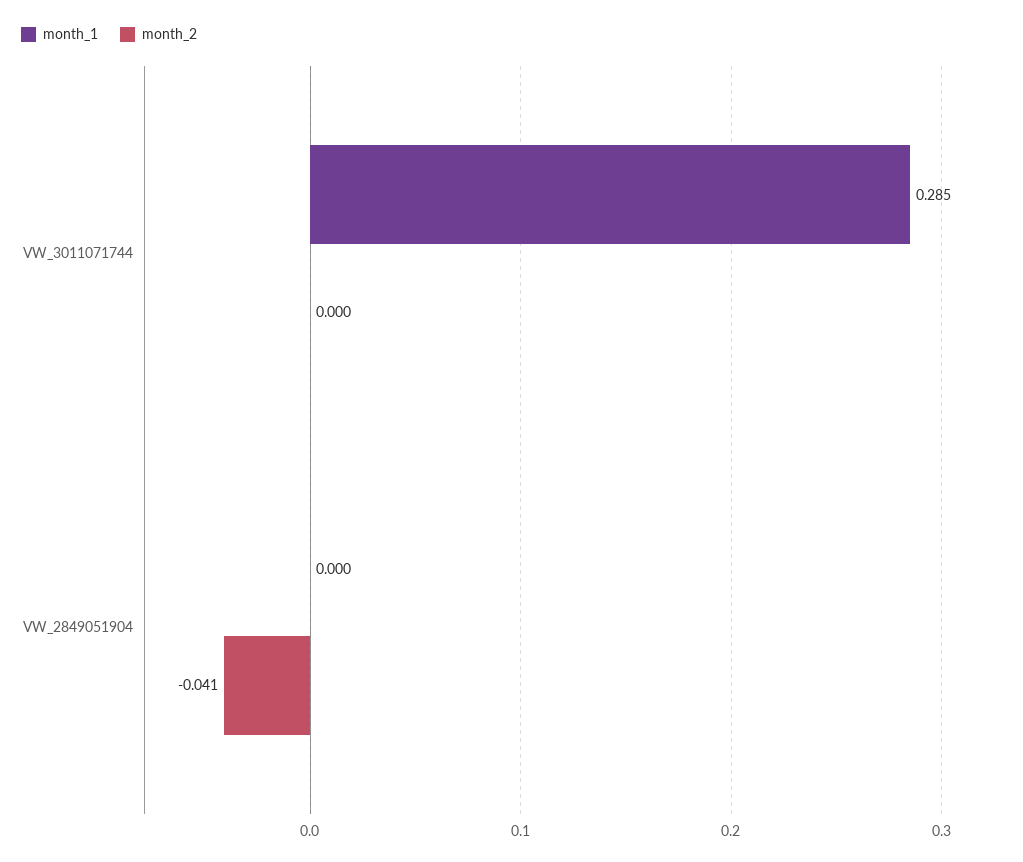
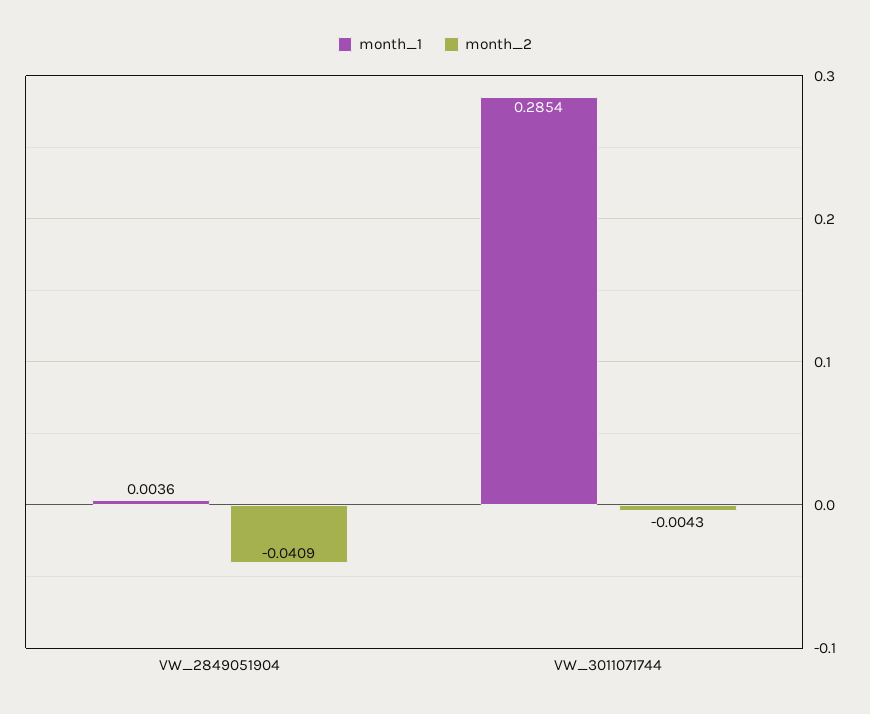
  {
    "month_1": {
      "VW_3011071744": 0.2854,
-     "VW_2849051904": 0
+     "VW_2849051904": 0.0036
    },
    "month_2": {
-     "VW_3011071744": 0,
+     "VW_3011071744": -0.0043,
      "VW_2849051904": -0.0409
    }
  }

